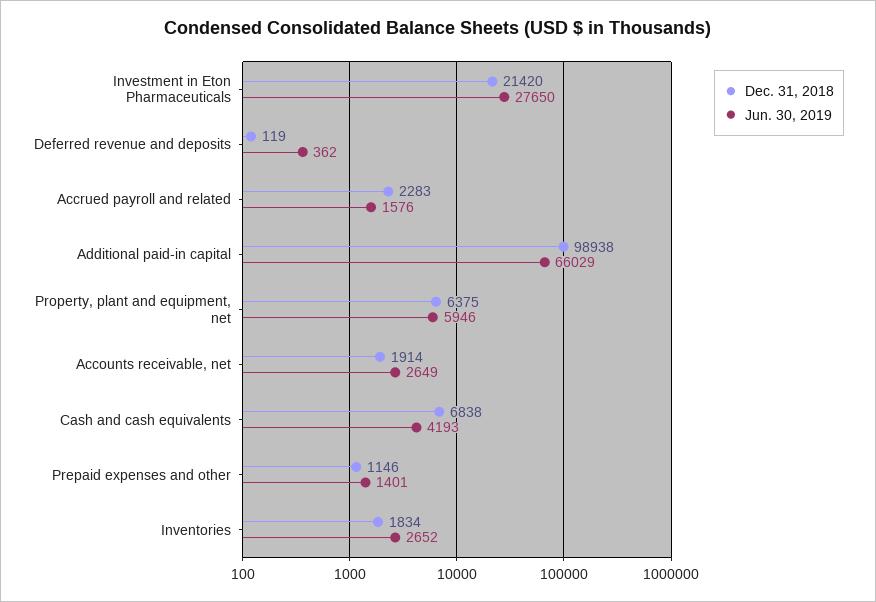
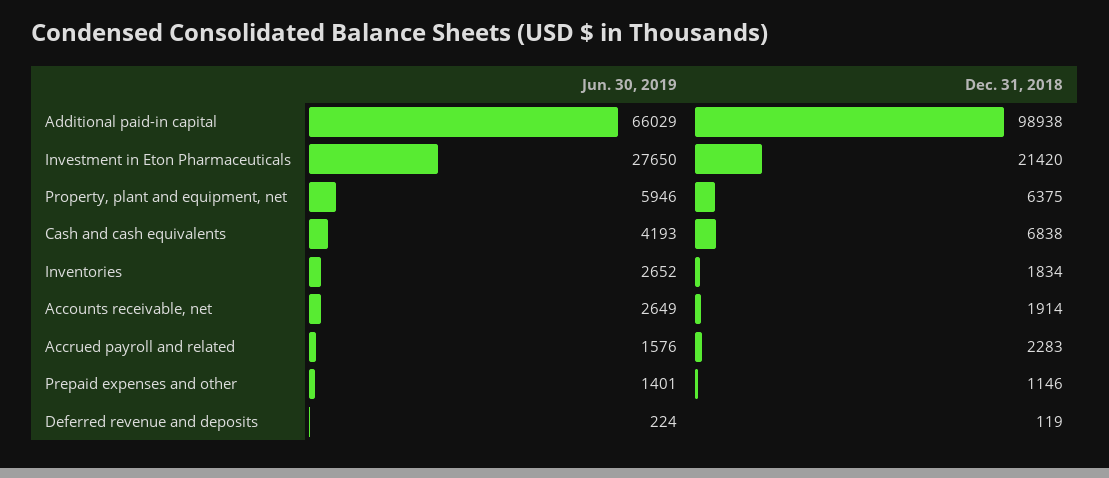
  {
    "Dec. 31, 2018": {
      "Investment in Eton Pharmaceuticals": 21420,
      "Deferred revenue and deposits": 119,
      "Accrued payroll and related": 2283,
      "Additional paid-in capital": 98938,
      "Property, plant and equipment, net": 6375,
      "Accounts receivable, net": 1914,
      "Cash and cash equivalents": 6838,
      "Prepaid expenses and other": 1146,
      "Inventories": 1834
    },
    "Jun. 30, 2019": {
      "Investment in Eton Pharmaceuticals": 27650,
-     "Deferred revenue and deposits": 362,
+     "Deferred revenue and deposits": 224,
      "Accrued payroll and related": 1576,
      "Additional paid-in capital": 66029,
      "Property, plant and equipment, net": 5946,
      "Accounts receivable, net": 2649,
      "Cash and cash equivalents": 4193,
      "Prepaid expenses and other": 1401,
      "Inventories": 2652
    }
  }

